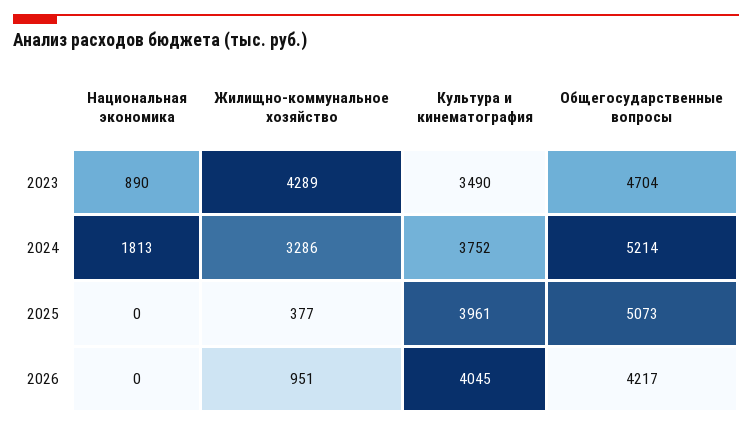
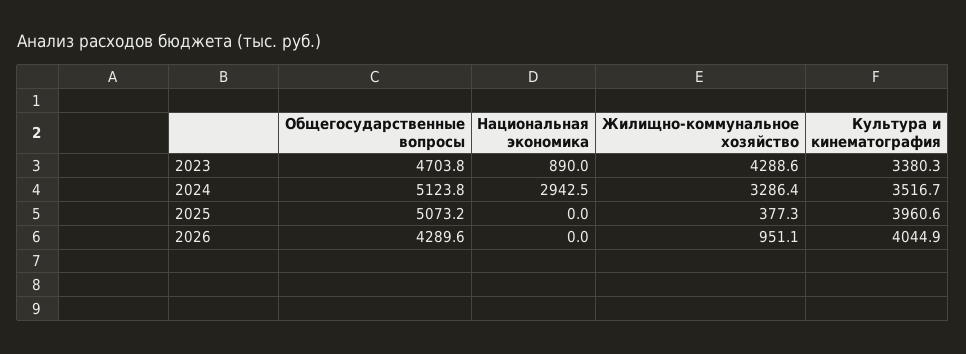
  {
    "Национальная экономика": {
      "2023": 890,
-     "2024": 1813,
+     "2024": 2942.5,
      "2025": 0,
      "2026": 0
    },
    "Жилищно-коммунальное хозяйство": {
      "2023": 4288.6,
      "2024": 3286.4,
      "2025": 377.3,
      "2026": 951.1
    },
    "Культура и кинематография": {
-     "2023": 3490,
+     "2023": 3380.3,
-     "2024": 3752,
+     "2024": 3516.7,
      "2025": 3960.6,
      "2026": 4044.9
    },
    "Общегосударственные вопросы": {
      "2023": 4703.8,
-     "2024": 5214,
+     "2024": 5123.8,
      "2025": 5073.2,
-     "2026": 4217
+     "2026": 4289.6
    }
  }

